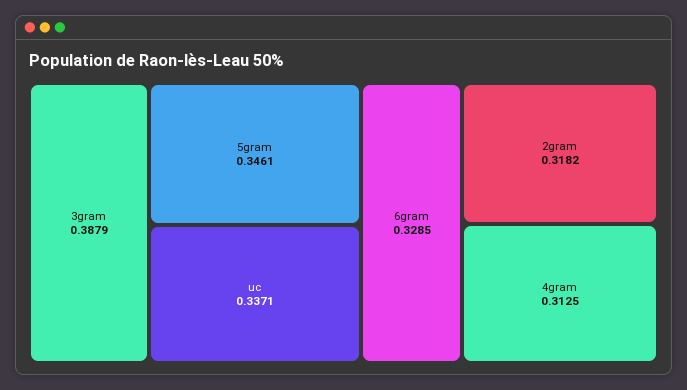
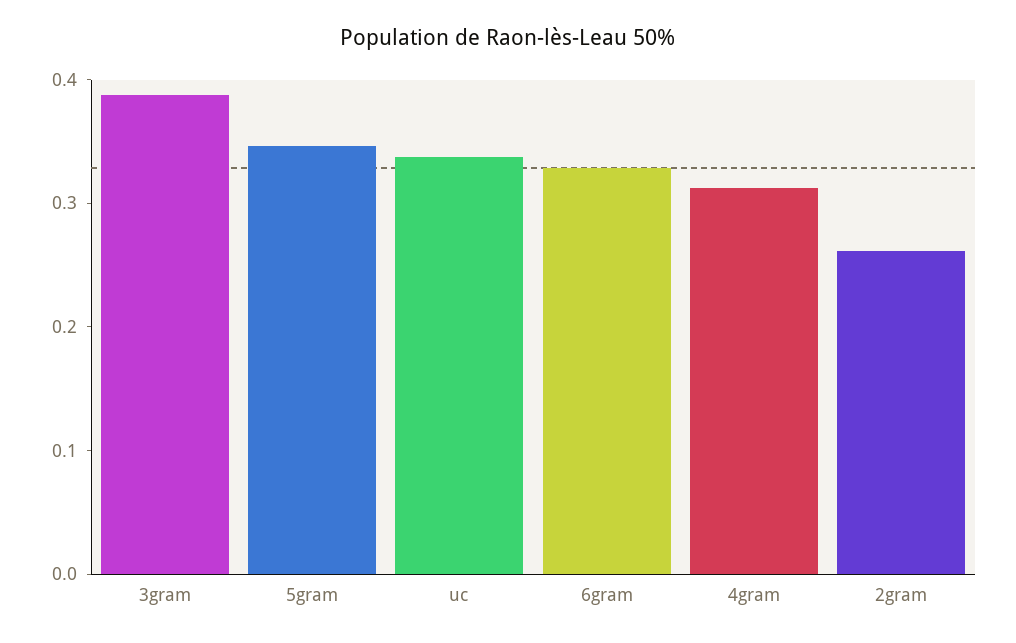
  {
    "3gram": 0.3879,
    "5gram": 0.3461,
    "uc": 0.3371,
    "6gram": 0.3285,
-   "2gram": 0.3182,
+   "2gram": 0.26,
    "4gram": 0.3125
  }

